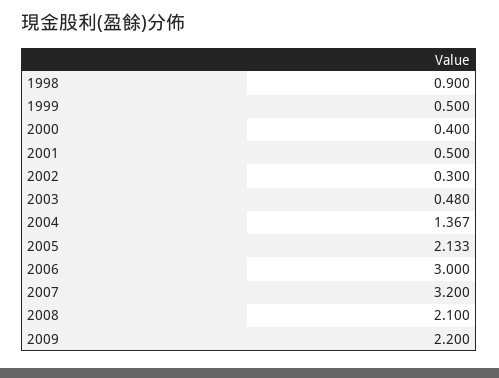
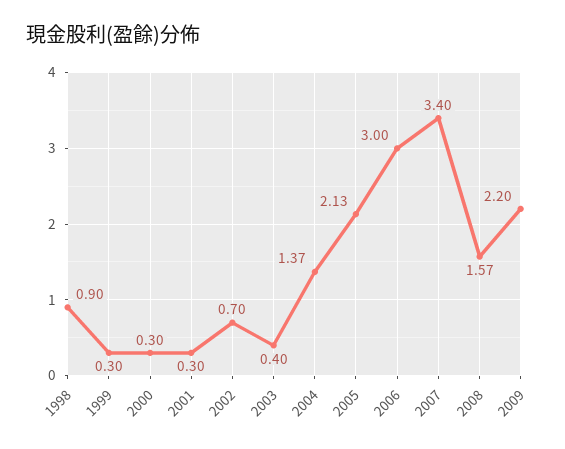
  {
    "1998": 0.9,
-   "1999": 0.5,
+   "1999": 0.3,
-   "2000": 0.4,
+   "2000": 0.3,
-   "2001": 0.5,
+   "2001": 0.3,
-   "2002": 0.3,
+   "2002": 0.7,
-   "2003": 0.48,
+   "2003": 0.4,
    "2004": 1.367,
    "2005": 2.133,
    "2006": 3,
-   "2007": 3.2,
+   "2007": 3.4,
-   "2008": 2.1,
+   "2008": 1.57,
    "2009": 2.2
  }

